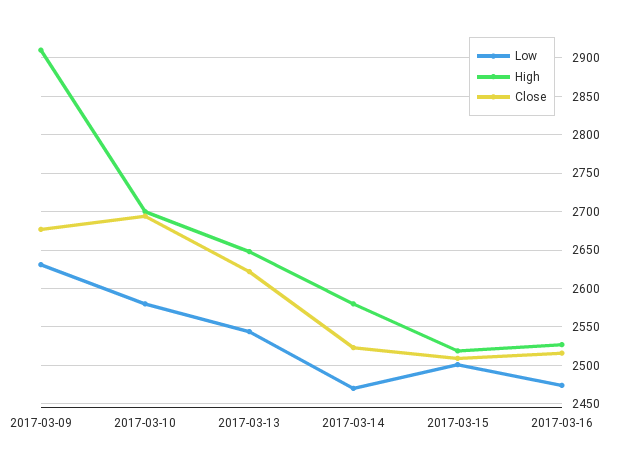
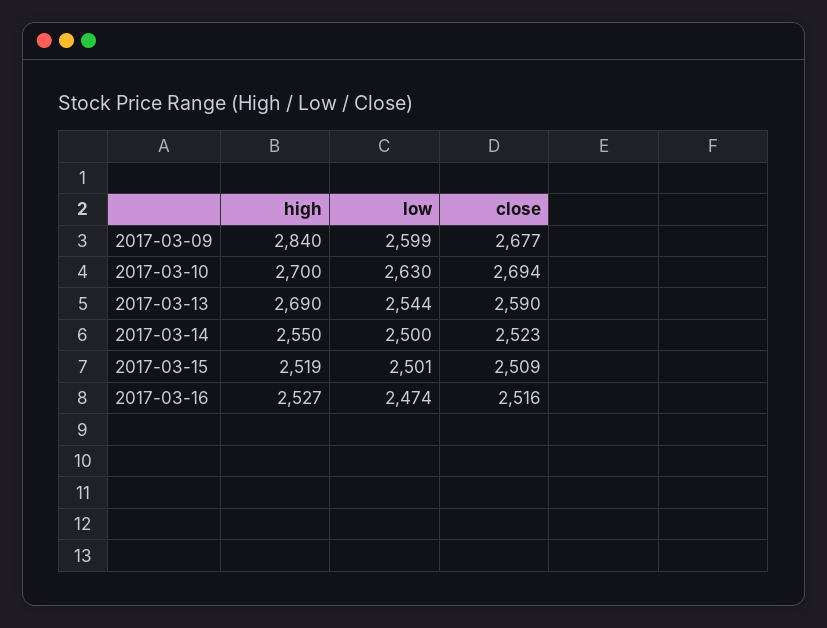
  {
    "Low": {
-     "2017-03-09": 2630,
+     "2017-03-09": 2599,
-     "2017-03-10": 2580,
+     "2017-03-10": 2630,
      "2017-03-13": 2544,
-     "2017-03-14": 2470,
+     "2017-03-14": 2500,
      "2017-03-15": 2501,
      "2017-03-16": 2474
    },
    "High": {
-     "2017-03-09": 2910,
+     "2017-03-09": 2840,
      "2017-03-10": 2700,
-     "2017-03-13": 2650,
+     "2017-03-13": 2690,
-     "2017-03-14": 2580,
+     "2017-03-14": 2550,
      "2017-03-15": 2519,
      "2017-03-16": 2527
    },
    "Close": {
      "2017-03-09": 2677,
      "2017-03-10": 2694,
-     "2017-03-13": 2620,
+     "2017-03-13": 2590,
      "2017-03-14": 2523,
      "2017-03-15": 2509,
      "2017-03-16": 2516
    }
  }

